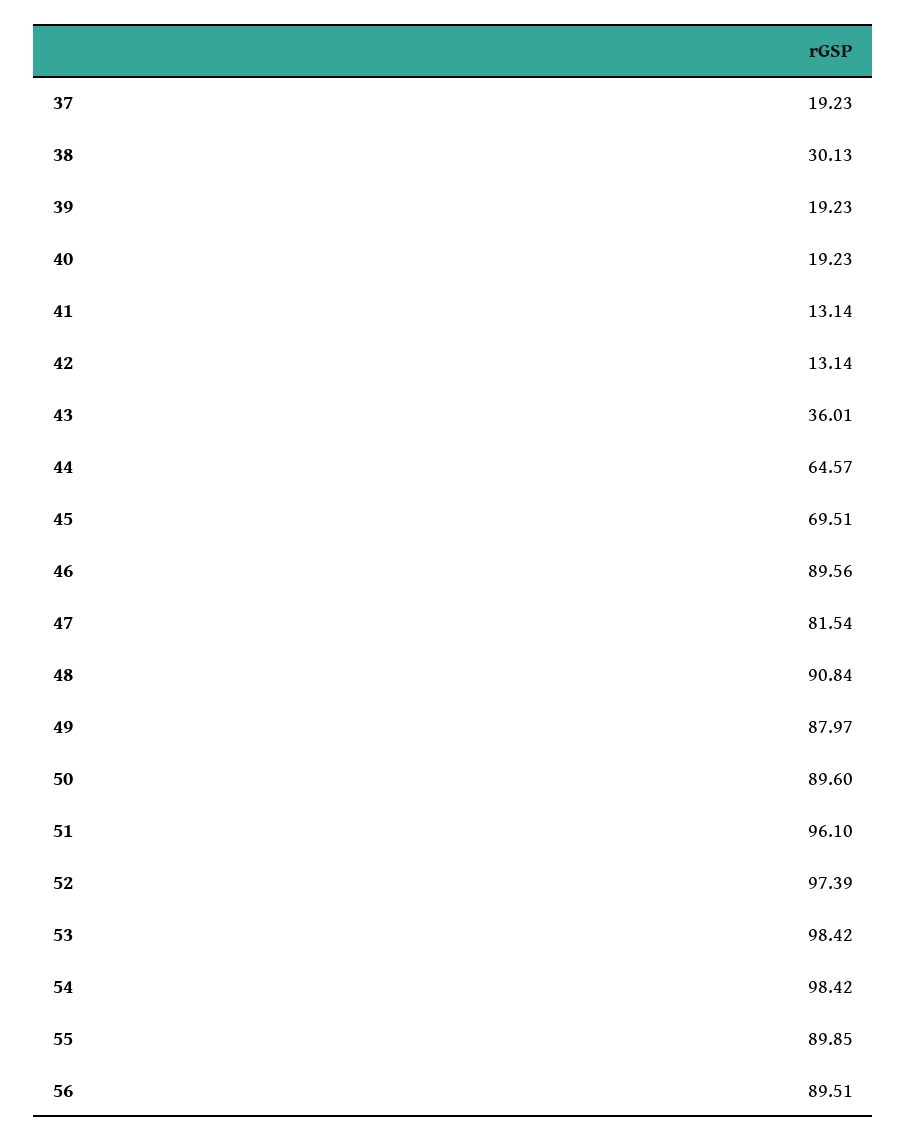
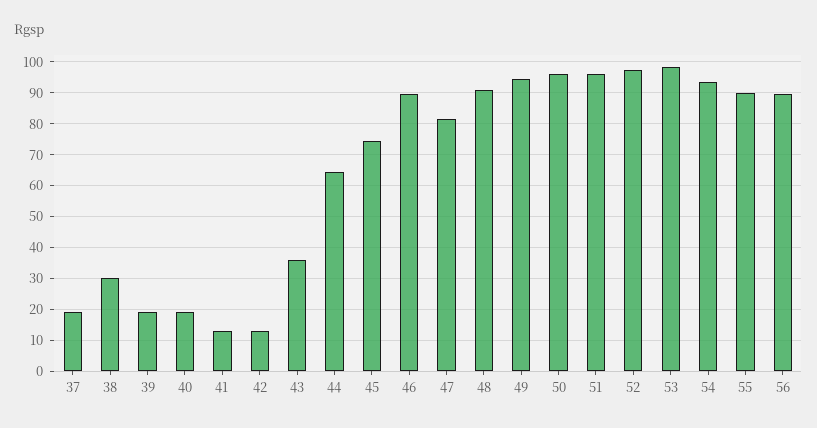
  {
    "37": 19.23,
    "38": 30.13,
    "39": 19.23,
    "40": 19.23,
    "41": 13.14,
    "42": 13.14,
    "43": 36.01,
    "44": 64.57,
-   "45": 69.51,
+   "45": 74,
    "46": 89.56,
    "47": 81.54,
    "48": 90.84,
-   "49": 87.97,
+   "49": 94,
-   "50": 89.6,
+   "50": 96,
    "51": 96.1,
    "52": 97.39,
    "53": 98.42,
-   "54": 98.42,
+   "54": 94,
    "55": 89.85,
    "56": 89.51
  }

